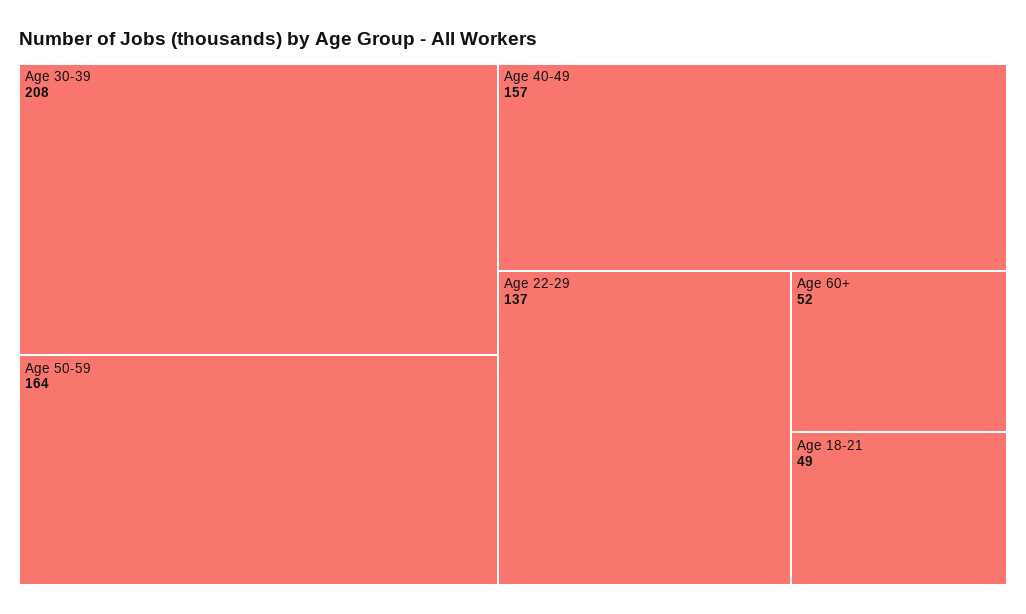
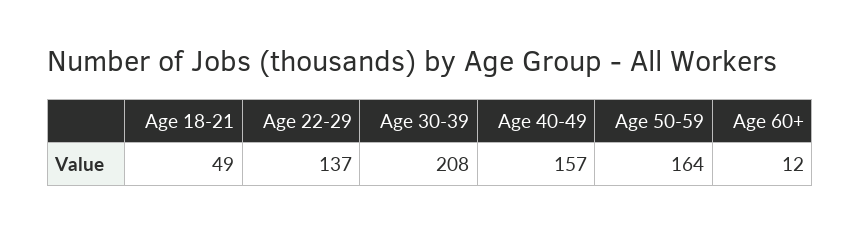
  {
    "Age 30-39": 208,
    "Age 50-59": 164,
    "Age 40-49": 157,
    "Age 22-29": 137,
-   "Age 60+": 52,
+   "Age 60+": 12,
    "Age 18-21": 49
  }

